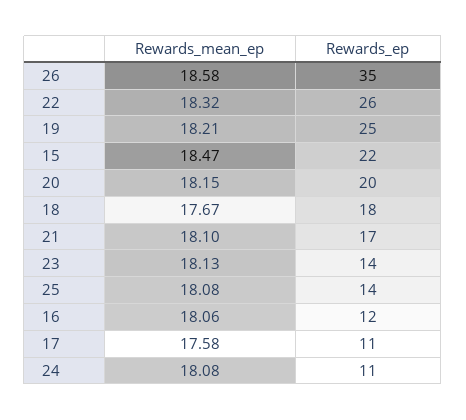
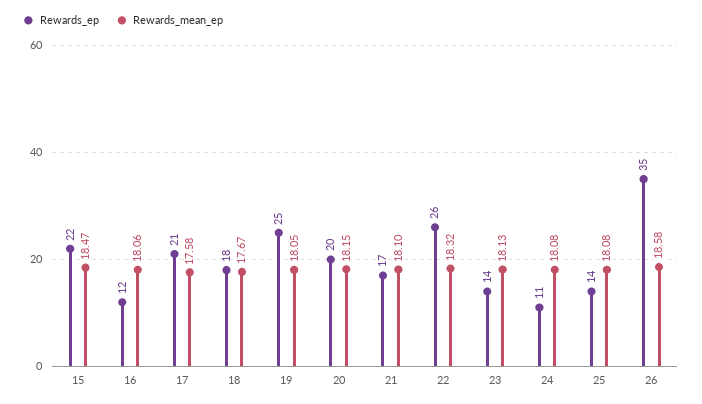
  {
    "Rewards_mean_ep": {
      "26": 18.58,
      "22": 18.32,
-     "19": 18.21,
+     "19": 18.05,
      "15": 18.47,
      "20": 18.15,
      "18": 17.67,
      "21": 18.1,
      "23": 18.13,
      "25": 18.08,
      "16": 18.06,
      "17": 17.58,
      "24": 18.08
    },
    "Rewards_ep": {
      "26": 35,
      "22": 26,
      "19": 25,
      "15": 22,
      "20": 20,
      "18": 18,
      "21": 17,
      "23": 14,
      "25": 14,
      "16": 12,
-     "17": 11,
+     "17": 21,
      "24": 11
    }
  }

